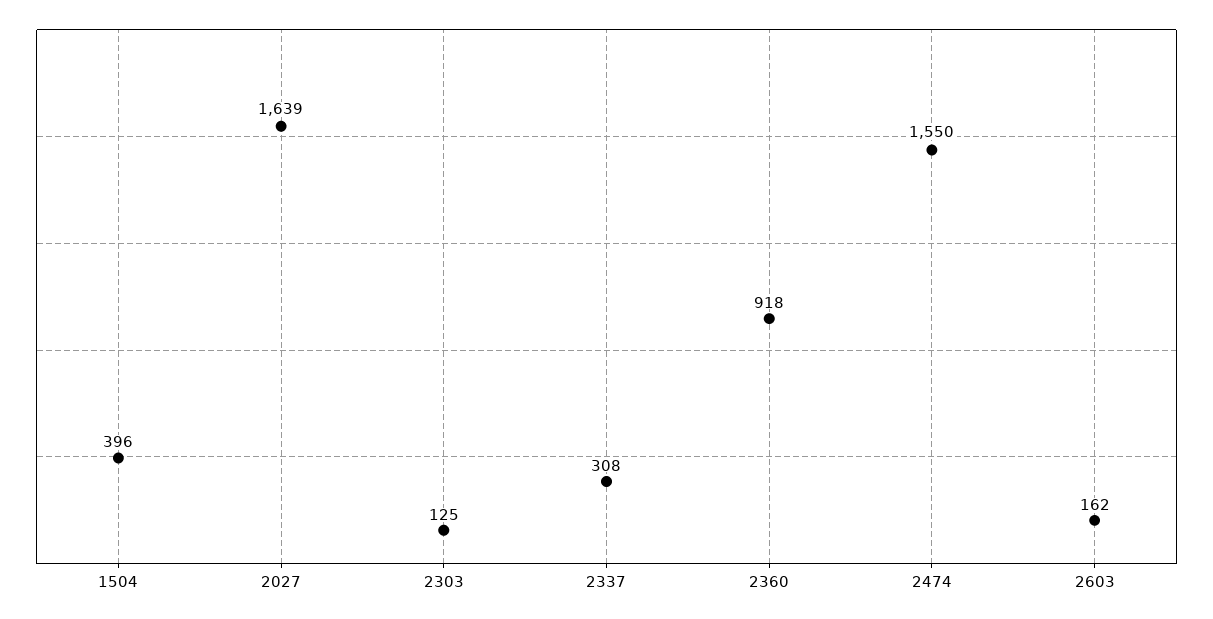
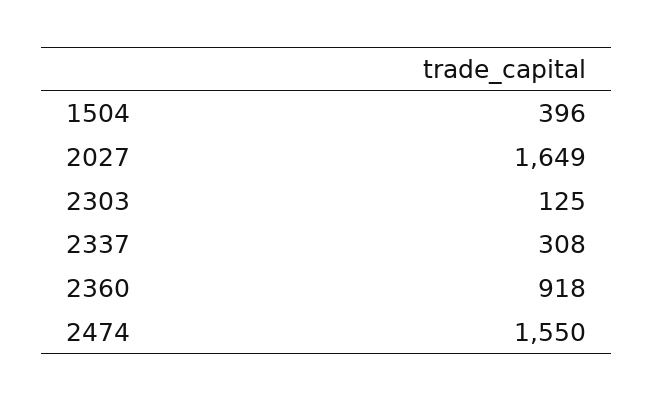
  {
    "1504": 396,
-   "2027": 1639,
+   "2027": 1649,
    "2303": 125,
    "2337": 308,
    "2360": 918,
-   "2474": 1550,
+   "2474": 1550
-   "2603": 162
  }

